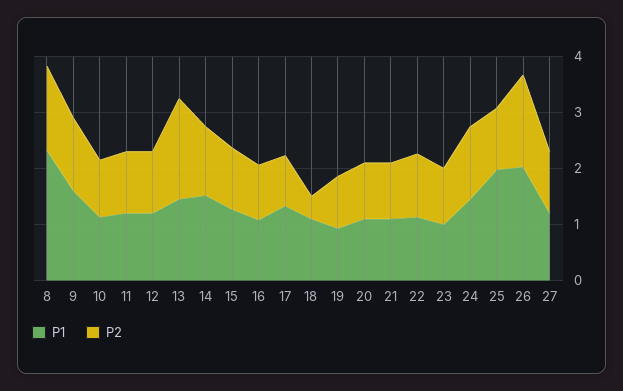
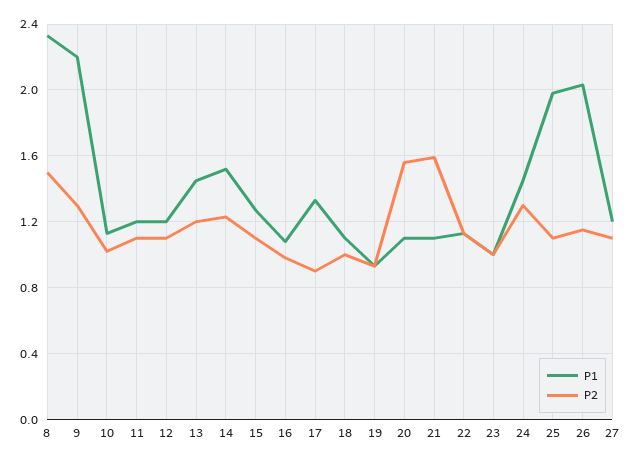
  {
    "P1": {
      "8": 2.35,
-     "9": 1.6,
+     "9": 2.2,
      "10": 1.15,
      "11": 1.2,
      "12": 1.2,
      "13": 1.45,
      "14": 1.5,
      "15": 1.25,
      "16": 1.1,
      "17": 1.35,
      "18": 1.1,
      "19": 0.95,
      "20": 1.1,
      "21": 1.1,
      "22": 1.15,
      "23": 1,
      "24": 1.45,
      "25": 2,
      "26": 2.05,
      "27": 1.2
    },
    "P2": {
      "8": 1.5,
      "9": 1.3,
      "10": 1,
      "11": 1.1,
      "12": 1.1,
-     "13": 1.8,
+     "13": 1.2,
      "14": 1.25,
      "15": 1.1,
      "16": 1,
      "17": 0.9,
-     "18": 0.4,
+     "18": 1,
      "19": 0.95,
-     "20": 1,
+     "20": 1.55,
-     "21": 1,
+     "21": 1.6,
      "22": 1.15,
      "23": 1,
      "24": 1.3,
      "25": 1.1,
-     "26": 1.6,
+     "26": 1.15,
      "27": 1.1
    }
  }

